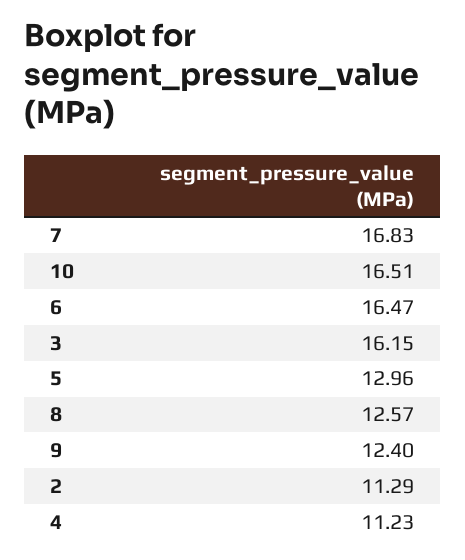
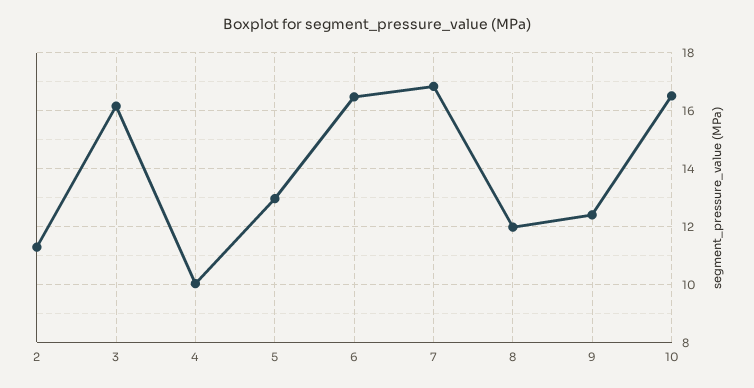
  {
    "7": 16.83,
    "10": 16.51,
    "6": 16.47,
    "3": 16.15,
    "5": 12.96,
-   "8": 12.57,
+   "8": 12,
    "9": 12.4,
    "2": 11.29,
-   "4": 11.23
+   "4": 10
  }

